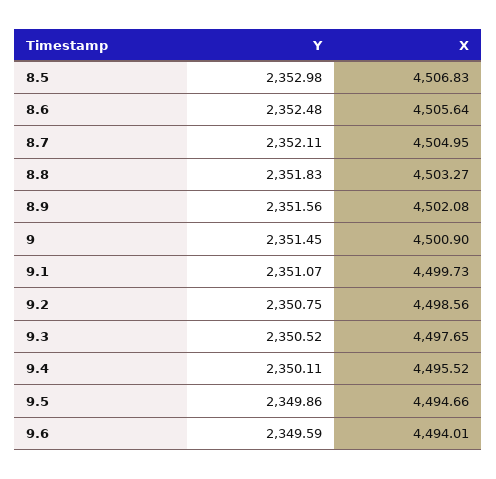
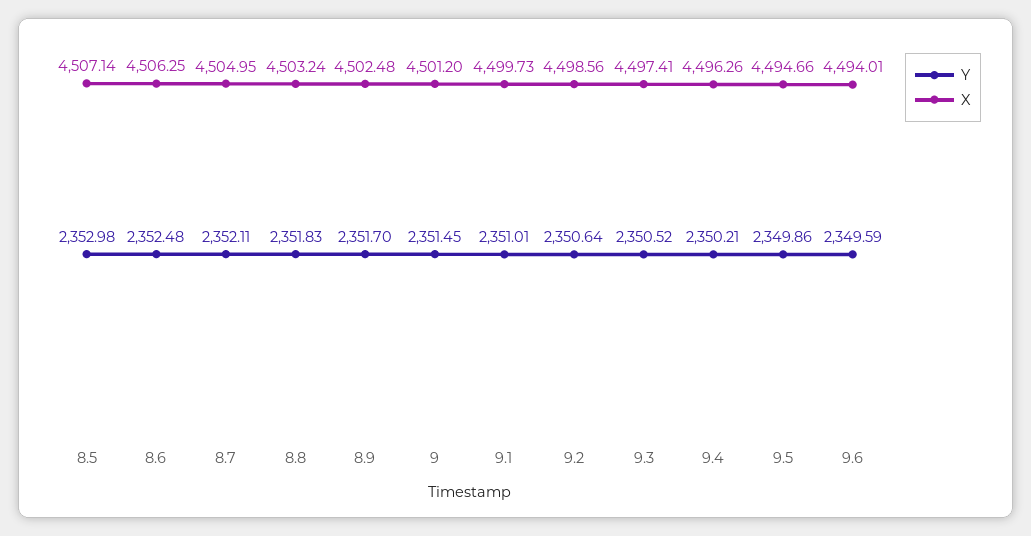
  {
    "Y": {
      "8.5": 2352.98,
      "8.6": 2352.48,
      "8.7": 2352.11,
      "8.8": 2351.83,
-     "8.9": 2351.56,
+     "8.9": 2351.7,
      "9": 2351.45,
-     "9.1": 2351.07,
+     "9.1": 2351.01,
-     "9.2": 2350.75,
+     "9.2": 2350.64,
      "9.3": 2350.52,
-     "9.4": 2350.11,
+     "9.4": 2350.21,
      "9.5": 2349.86,
      "9.6": 2349.59
    },
    "X": {
-     "8.5": 4506.83,
+     "8.5": 4507.14,
-     "8.6": 4505.64,
+     "8.6": 4506.25,
      "8.7": 4504.95,
-     "8.8": 4503.27,
+     "8.8": 4503.24,
-     "8.9": 4502.08,
+     "8.9": 4502.48,
-     "9": 4500.9,
+     "9": 4501.2,
      "9.1": 4499.73,
      "9.2": 4498.56,
-     "9.3": 4497.65,
+     "9.3": 4497.41,
-     "9.4": 4495.52,
+     "9.4": 4496.26,
      "9.5": 4494.66,
      "9.6": 4494.01
    }
  }

